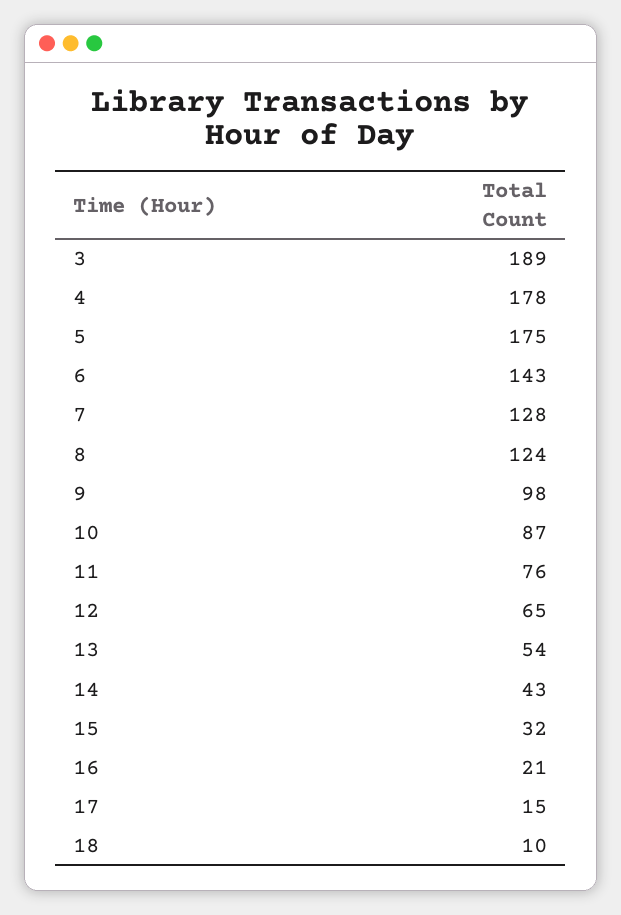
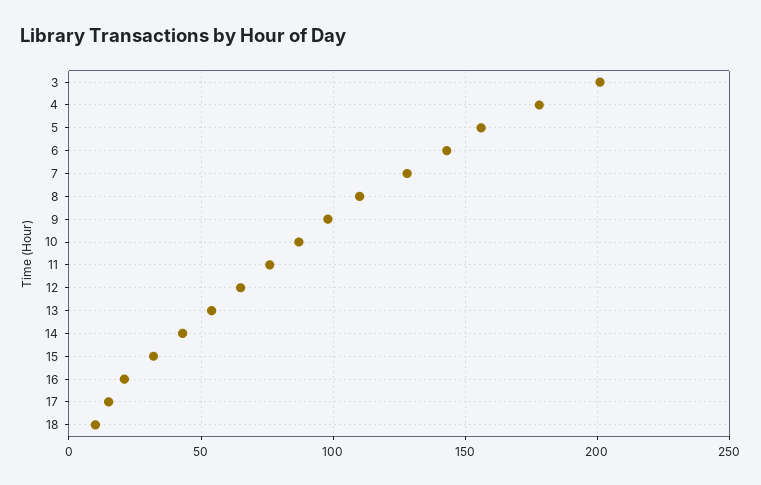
  {
-   "3": 189,
+   "3": 200,
    "4": 178,
-   "5": 175,
+   "5": 155,
    "6": 143,
    "7": 128,
-   "8": 124,
+   "8": 110,
    "9": 98,
    "10": 87,
    "11": 76,
    "12": 65,
    "13": 54,
    "14": 43,
    "15": 32,
    "16": 21,
    "17": 15,
    "18": 10
  }

